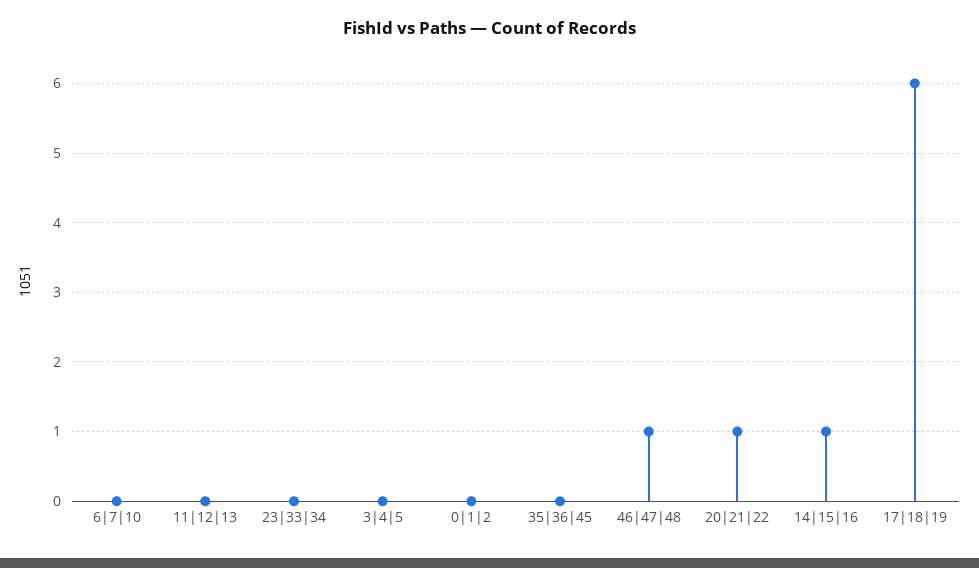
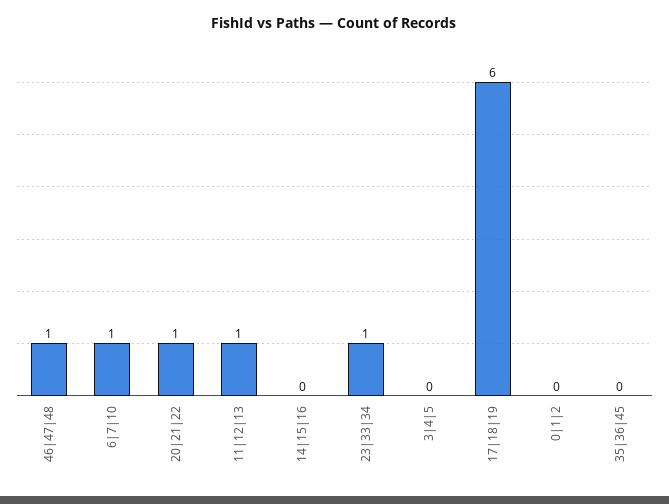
  {
-   "6|7|10": 0,
+   "6|7|10": 1,
-   "11|12|13": 0,
+   "11|12|13": 1,
-   "23|33|34": 0,
+   "23|33|34": 1,
    "3|4|5": 0,
    "0|1|2": 0,
    "35|36|45": 0,
    "46|47|48": 1,
    "20|21|22": 1,
-   "14|15|16": 1,
+   "14|15|16": 0,
    "17|18|19": 6
  }

